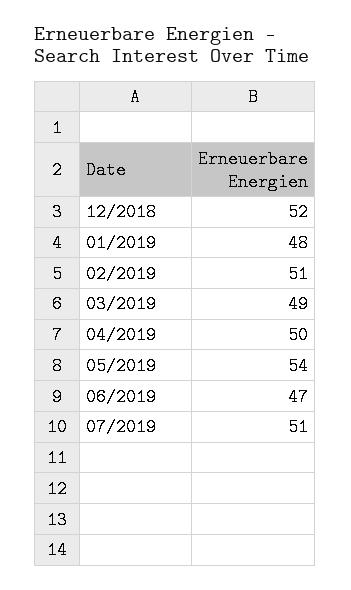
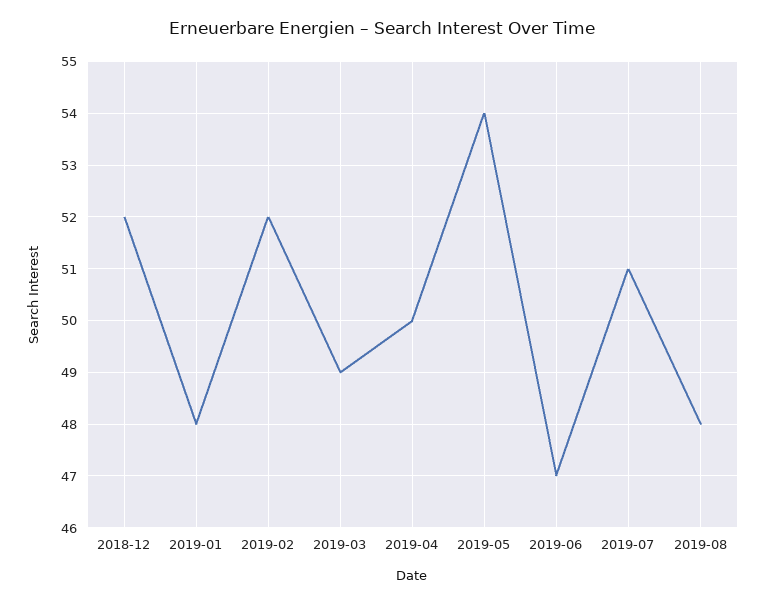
  {
    "12/2018": 52,
    "01/2019": 48,
-   "02/2019": 51,
+   "02/2019": 52,
    "03/2019": 49,
    "04/2019": 50,
    "05/2019": 54,
    "06/2019": 47,
-   "07/2019": 51
+   "07/2019": 51,
+   "2019-08": 48
  }

